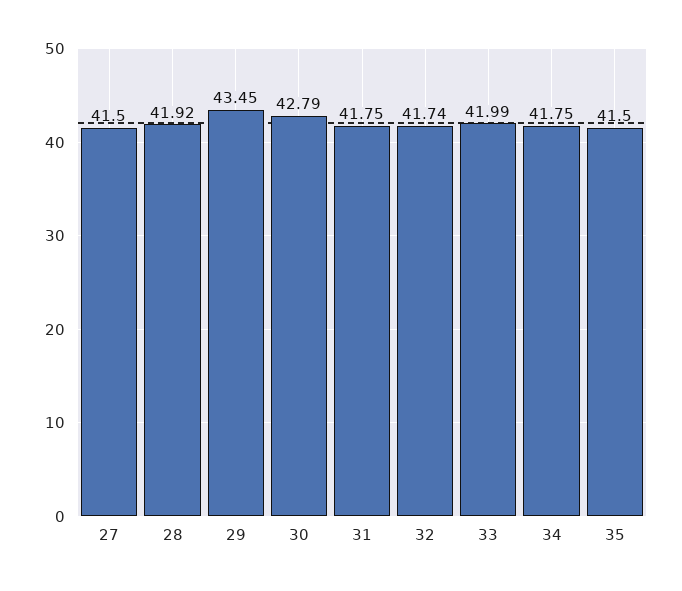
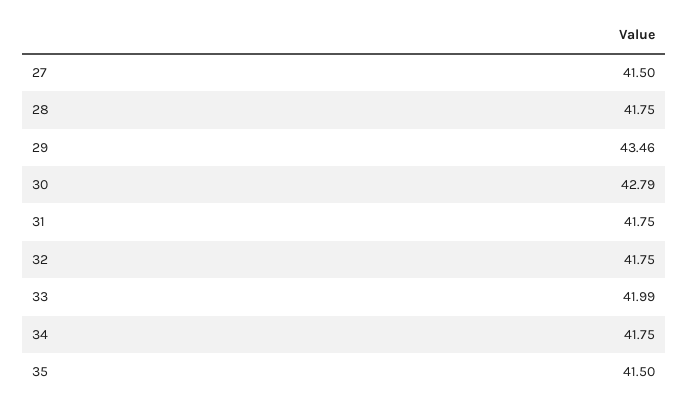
  {
    "27": 41.5,
-   "28": 41.92,
+   "28": 41.75,
-   "29": 43.45,
+   "29": 43.46,
    "30": 42.79,
    "31": 41.75,
-   "32": 41.74,
+   "32": 41.75,
    "33": 41.99,
    "34": 41.75,
    "35": 41.5
  }

